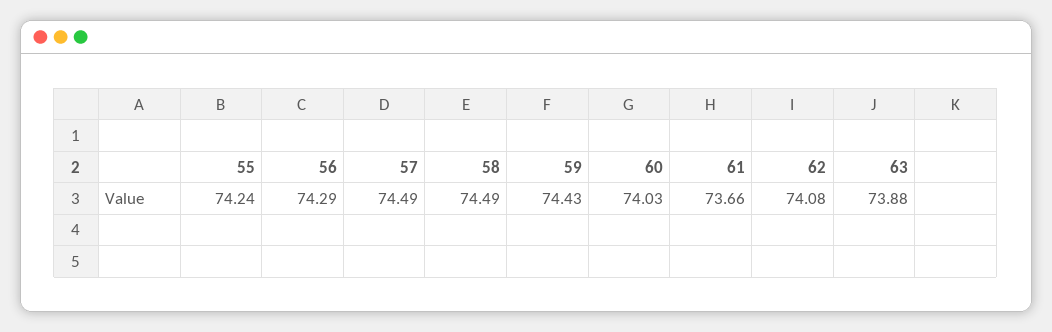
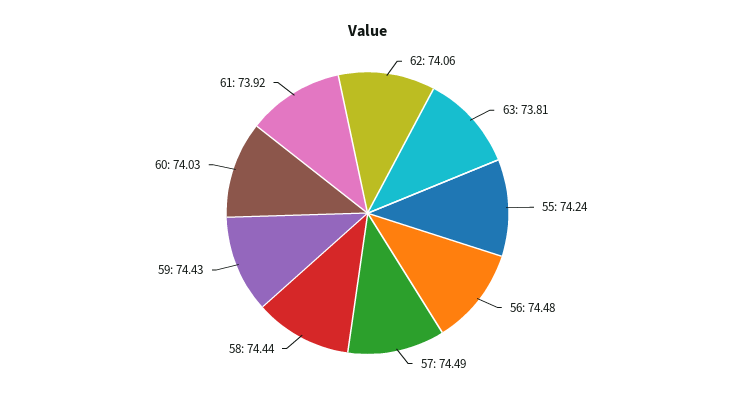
  {
    "55": 74.24,
-   "56": 74.29,
+   "56": 74.48,
    "57": 74.49,
-   "58": 74.49,
+   "58": 74.44,
    "59": 74.43,
    "60": 74.03,
-   "61": 73.66,
+   "61": 73.92,
-   "62": 74.08,
+   "62": 74.06,
-   "63": 73.88
+   "63": 73.81
  }

